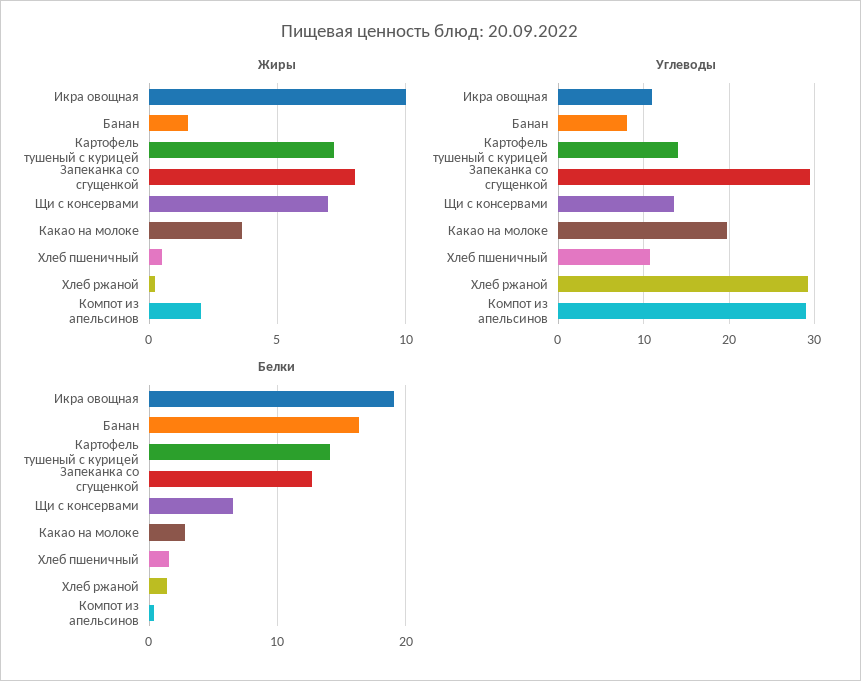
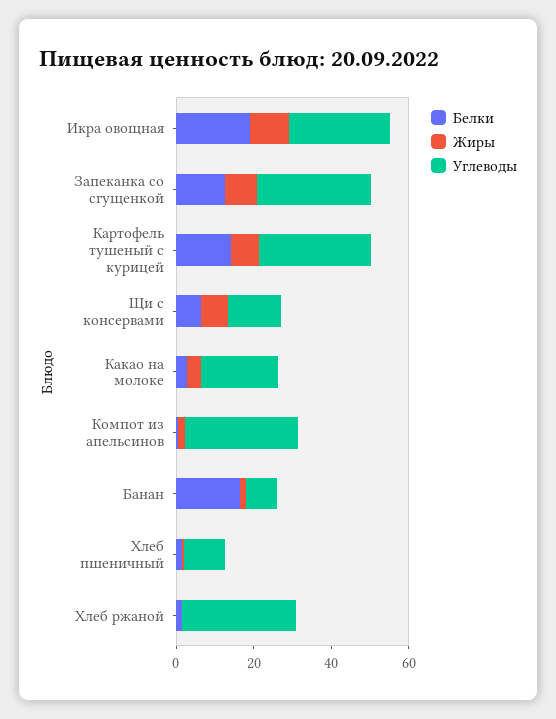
  {
    "Жиры": {
      "Икра овощная": 10,
      "Банан": 1.5,
      "Картофель тушеный с курицей": 7,
      "Запеканка со сгущенкой": 8,
      "Щи с консервами": 7,
      "Какао на молоке": 3.5,
      "Хлеб пшеничный": 0.5,
      "Хлеб ржаной": 0,
      "Компот из апельсинов": 2
    },
    "Углеводы": {
-     "Икра овощная": 11,
+     "Икра овощная": 25,
      "Банан": 8,
-     "Картофель тушеный с курицей": 14,
+     "Картофель тушеный с курицей": 30,
      "Запеканка со сгущенкой": 30,
      "Щи с консервами": 14,
      "Какао на молоке": 20,
      "Хлеб пшеничный": 11,
      "Хлеб ржаной": 29,
      "Компот из апельсинов": 29
    },
    "Белки": {
      "Икра овощная": 19,
      "Банан": 16,
      "Картофель тушеный с курицей": 14,
      "Запеканка со сгущенкой": 13,
      "Щи с консервами": 7,
      "Какао на молоке": 3,
      "Хлеб пшеничный": 2,
      "Хлеб ржаной": 1,
      "Компот из апельсинов": 0
    }
  }

